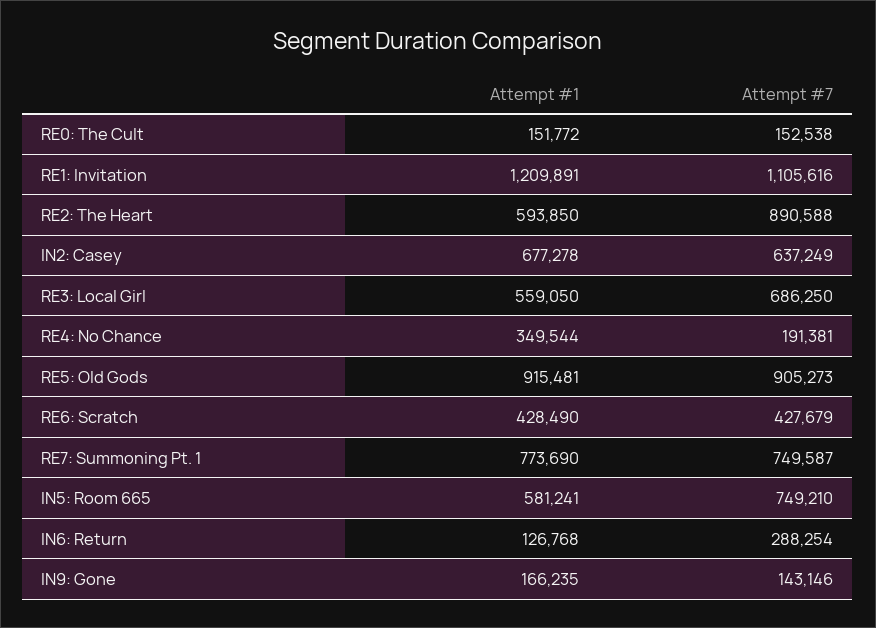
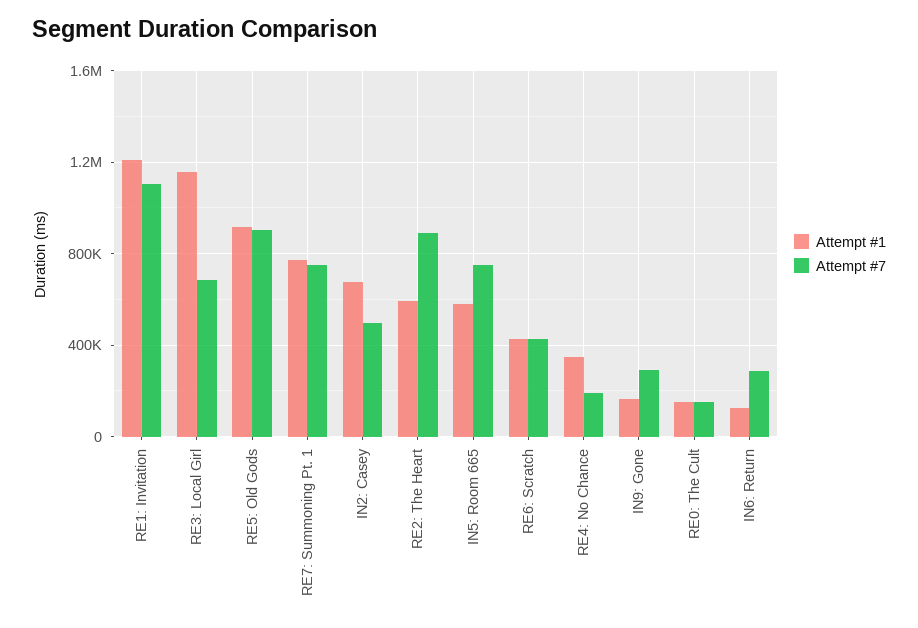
  {
    "Attempt #1": {
      "RE0: The Cult": 151772,
      "RE1: Invitation": 1209891,
      "RE2: The Heart": 593850,
      "IN2: Casey": 677278,
-     "RE3: Local Girl": 559050,
+     "RE3: Local Girl": 1150000,
      "RE4: No Chance": 349544,
      "RE5: Old Gods": 915481,
      "RE6: Scratch": 428490,
      "RE7: Summoning Pt. 1": 773690,
      "IN5: Room 665": 581241,
      "IN6: Return": 126768,
      "IN9: Gone": 166235
    },
    "Attempt #7": {
      "RE0: The Cult": 152538,
      "RE1: Invitation": 1105616,
      "RE2: The Heart": 890588,
-     "IN2: Casey": 637249,
+     "IN2: Casey": 500000,
      "RE3: Local Girl": 686250,
      "RE4: No Chance": 191381,
      "RE5: Old Gods": 905273,
      "RE6: Scratch": 427679,
      "RE7: Summoning Pt. 1": 749587,
      "IN5: Room 665": 749210,
      "IN6: Return": 288254,
-     "IN9: Gone": 143146
+     "IN9: Gone": 300000
    }
  }

